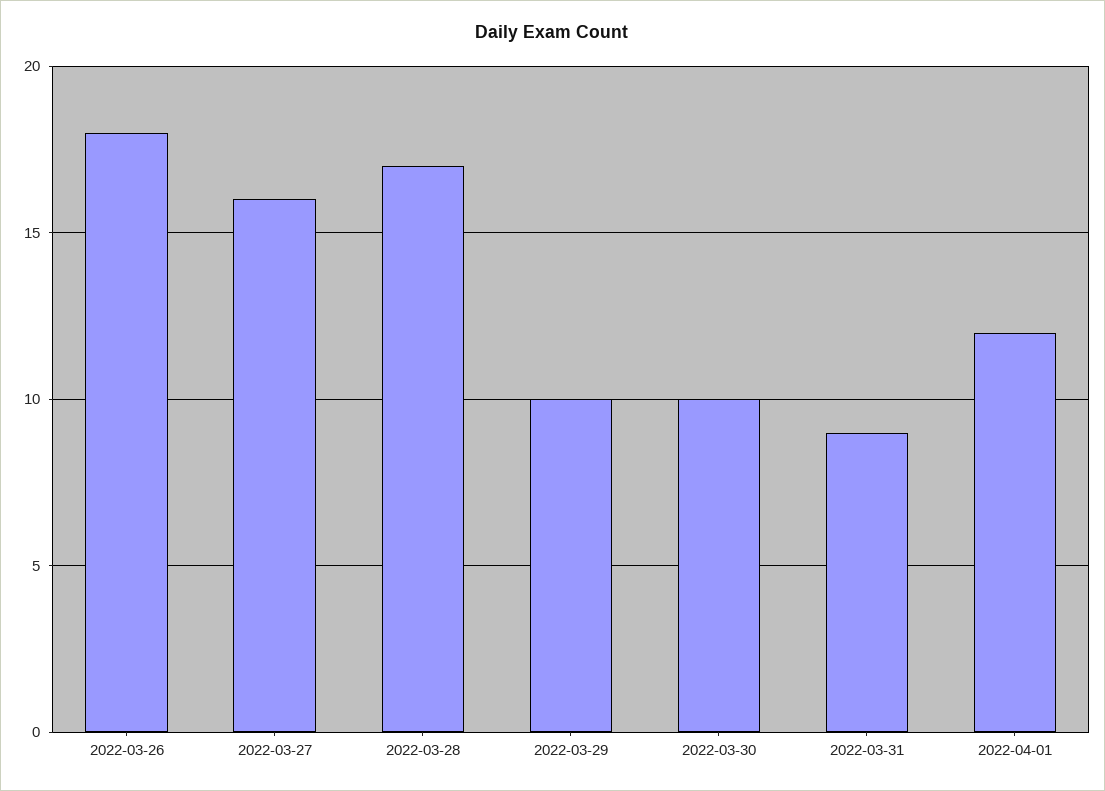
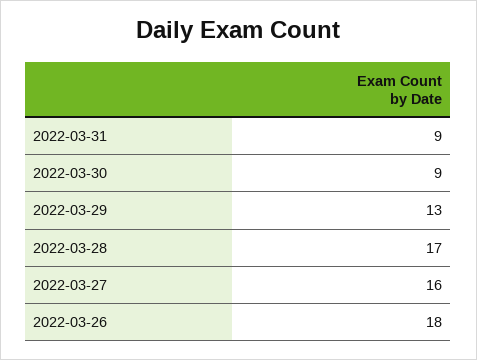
  {
    "2022-03-26": 18,
    "2022-03-27": 16,
    "2022-03-28": 17,
-   "2022-03-29": 10,
+   "2022-03-29": 13,
-   "2022-03-30": 10,
+   "2022-03-30": 9,
-   "2022-03-31": 9,
+   "2022-03-31": 9
-   "2022-04-01": 12
  }

